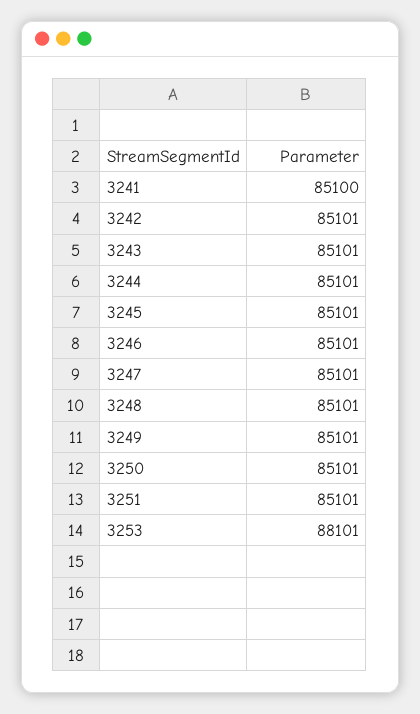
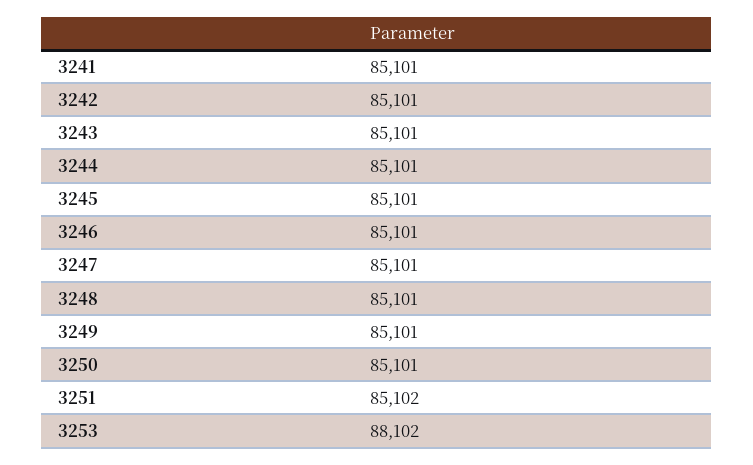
  {
-   "3241": 85100,
+   "3241": 85101,
    "3242": 85101,
    "3243": 85101,
    "3244": 85101,
    "3245": 85101,
    "3246": 85101,
    "3247": 85101,
    "3248": 85101,
    "3249": 85101,
    "3250": 85101,
-   "3251": 85101,
+   "3251": 85102,
-   "3253": 88101
+   "3253": 88102
  }

